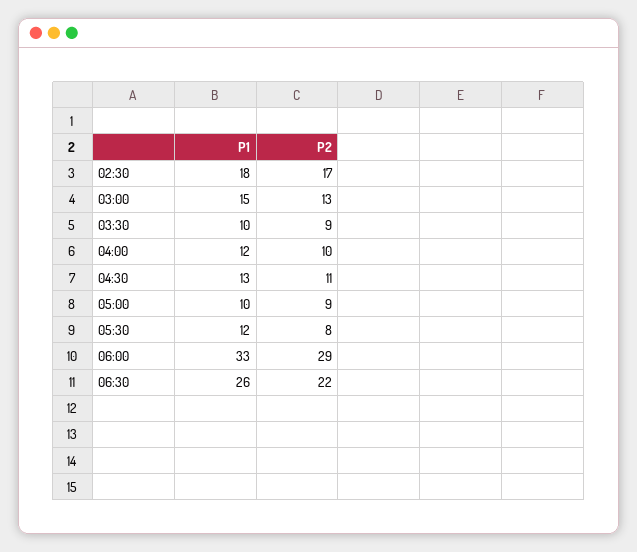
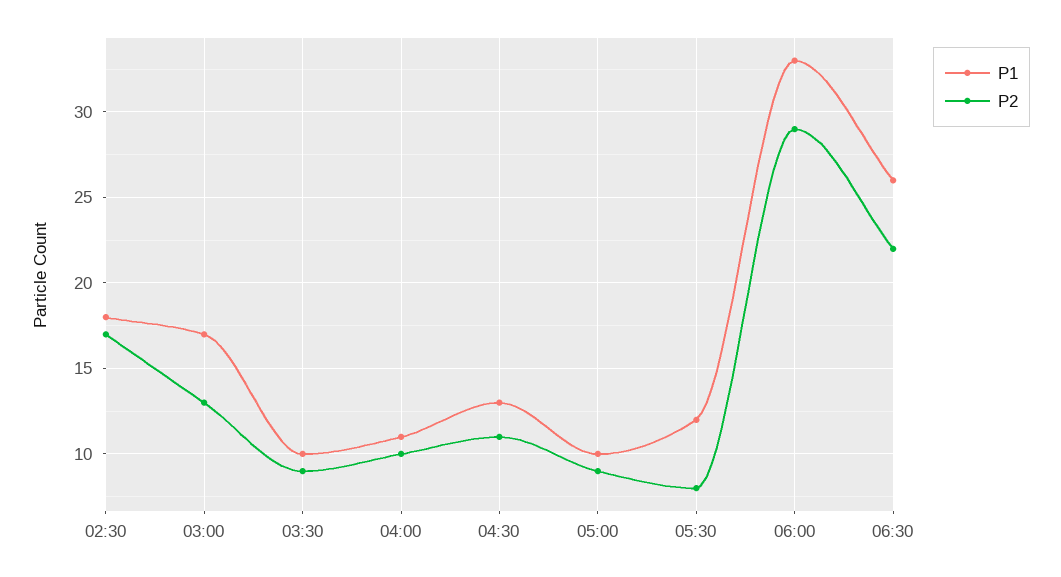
  {
    "P1": {
      "02:30": 18,
-     "03:00": 15,
+     "03:00": 17,
      "03:30": 10,
-     "04:00": 12,
+     "04:00": 11,
      "04:30": 13,
      "05:00": 10,
      "05:30": 12,
      "06:00": 33,
      "06:30": 26
    },
    "P2": {
      "02:30": 17,
      "03:00": 13,
      "03:30": 9,
      "04:00": 10,
      "04:30": 11,
      "05:00": 9,
      "05:30": 8,
      "06:00": 29,
      "06:30": 22
    }
  }

